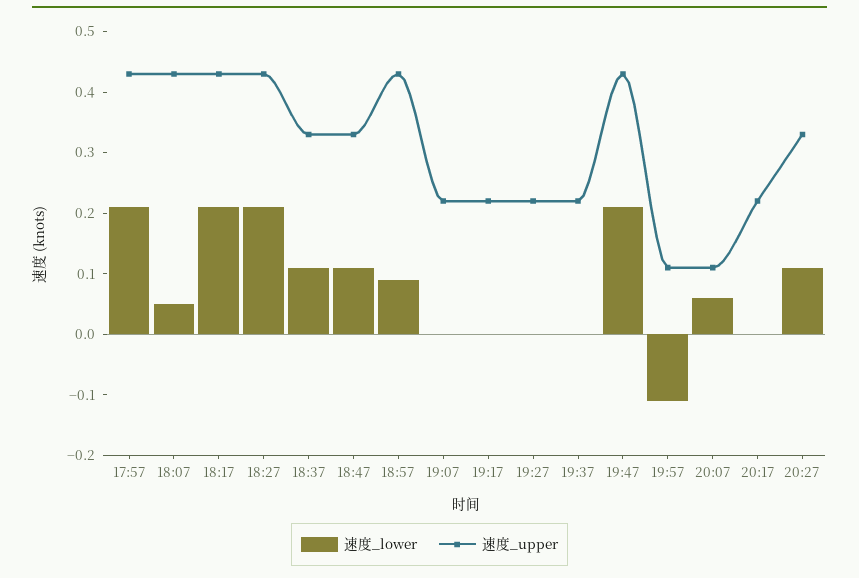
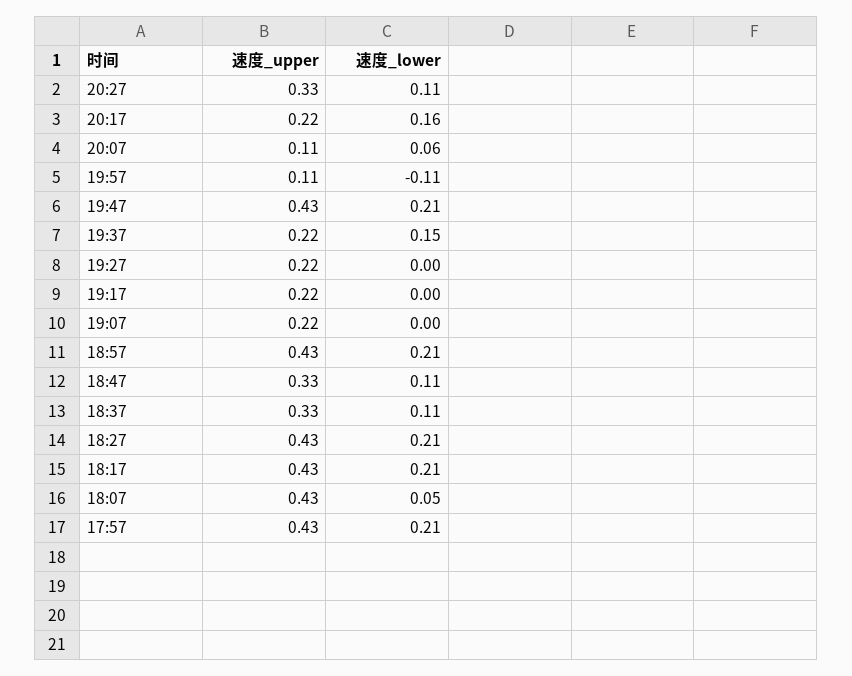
  {
    "速度_lower": {
      "17:57": 0.21,
      "18:07": 0.05,
      "18:17": 0.21,
      "18:27": 0.21,
      "18:37": 0.11,
      "18:47": 0.11,
-     "18:57": 0.1,
+     "18:57": 0.21,
      "19:07": 0,
      "19:17": 0,
      "19:27": 0,
-     "19:37": 0,
+     "19:37": 0.15,
      "19:47": 0.21,
      "19:57": -0.11,
      "20:07": 0.06,
-     "20:17": 0,
+     "20:17": 0.16,
      "20:27": 0.11
    },
    "速度_upper": {
      "17:57": 0.43,
      "18:07": 0.43,
      "18:17": 0.43,
      "18:27": 0.43,
      "18:37": 0.33,
      "18:47": 0.33,
      "18:57": 0.43,
      "19:07": 0.22,
      "19:17": 0.22,
      "19:27": 0.22,
      "19:37": 0.22,
      "19:47": 0.43,
      "19:57": 0.11,
      "20:07": 0.11,
      "20:17": 0.22,
      "20:27": 0.33
    }
  }

